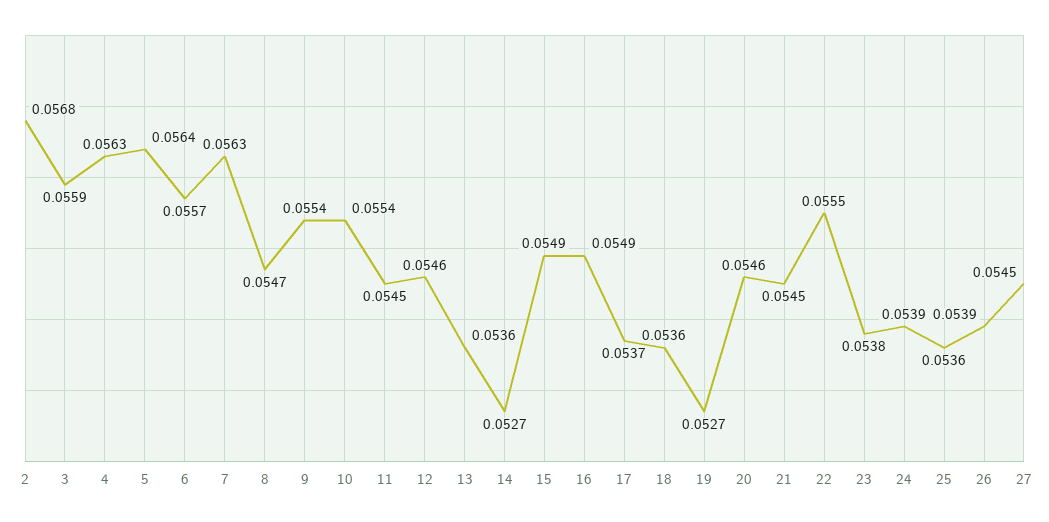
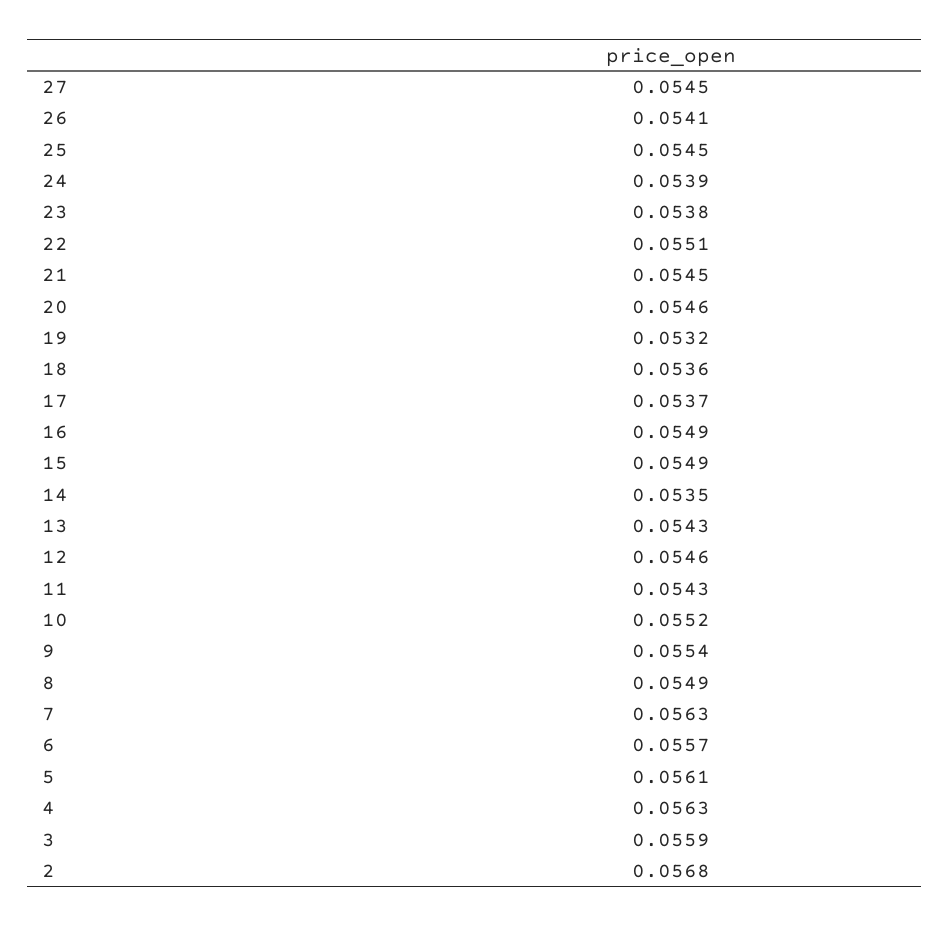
  {
    "2": 0.0568,
    "3": 0.0559,
    "4": 0.0563,
-   "5": 0.0564,
+   "5": 0.0561,
    "6": 0.0557,
    "7": 0.0563,
-   "8": 0.0547,
+   "8": 0.0549,
    "9": 0.0554,
-   "10": 0.0554,
+   "10": 0.0552,
-   "11": 0.0545,
+   "11": 0.0543,
    "12": 0.0546,
-   "13": 0.0536,
+   "13": 0.0543,
-   "14": 0.0527,
+   "14": 0.0535,
    "15": 0.0549,
    "16": 0.0549,
    "17": 0.0537,
    "18": 0.0536,
-   "19": 0.0527,
+   "19": 0.0532,
    "20": 0.0546,
    "21": 0.0545,
-   "22": 0.0555,
+   "22": 0.0551,
    "23": 0.0538,
    "24": 0.0539,
-   "25": 0.0536,
+   "25": 0.0545,
-   "26": 0.0539,
+   "26": 0.0541,
    "27": 0.0545
  }

